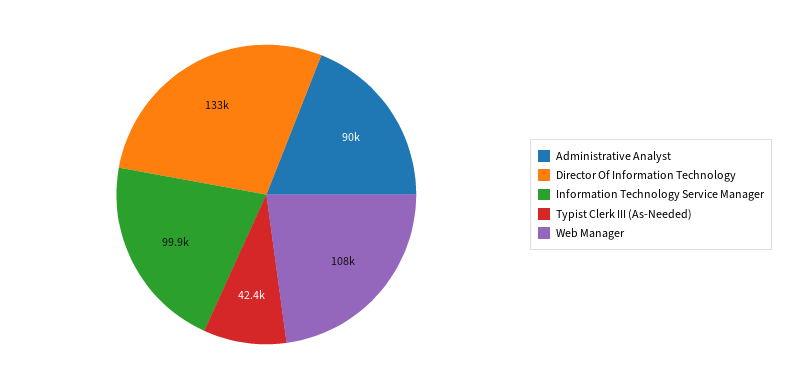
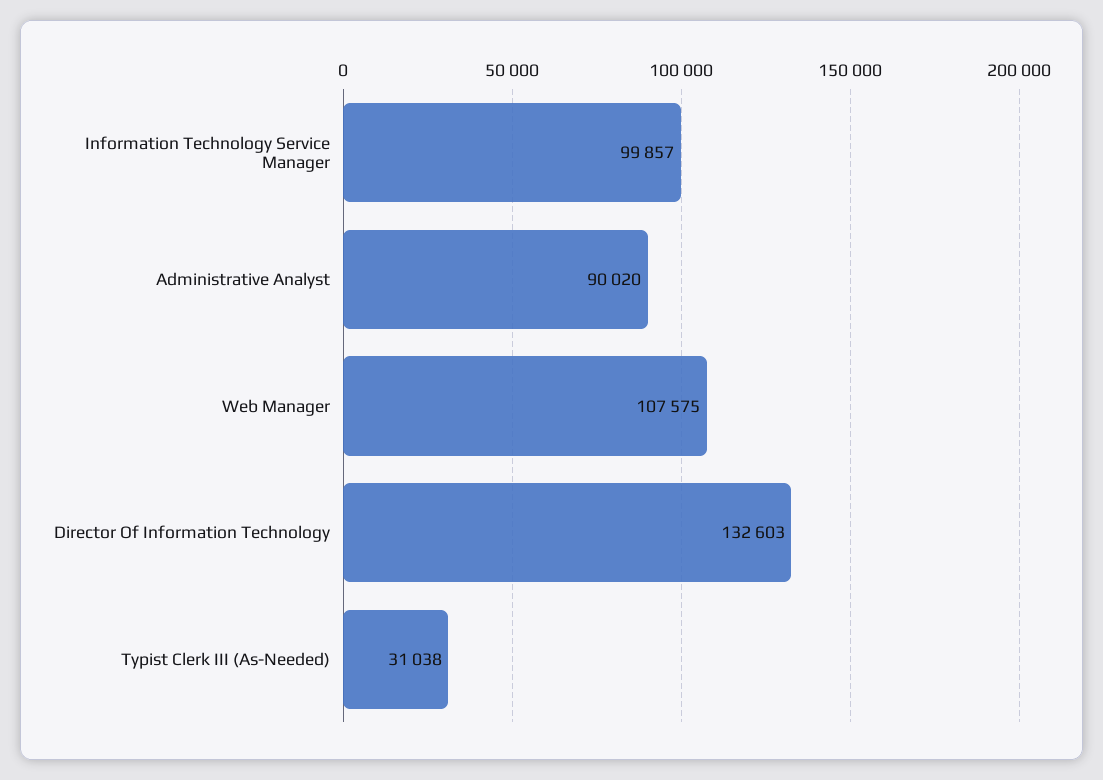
  {
    "Administrative Analyst": 90020,
    "Director Of Information Technology": 132603,
    "Information Technology Service Manager": 99857,
-   "Typist Clerk III (As-Needed)": 42400,
+   "Typist Clerk III (As-Needed)": 31038,
    "Web Manager": 107575
  }

